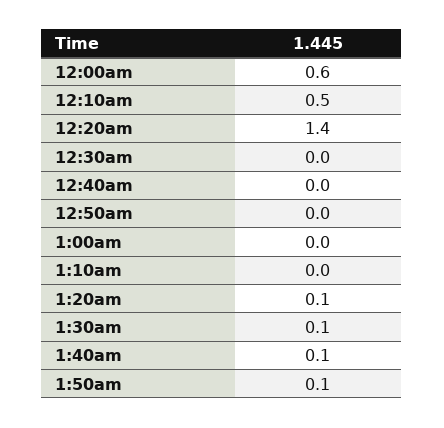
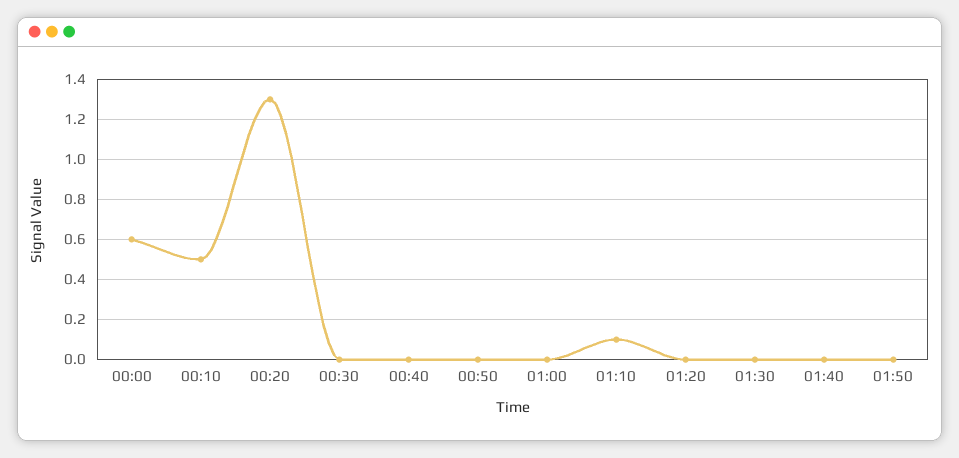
  {
    "12:00am": 0.6,
    "12:10am": 0.5,
-   "12:20am": 1.4,
+   "12:20am": 1.3,
    "12:30am": 0,
    "12:40am": 0,
    "12:50am": 0,
    "1:00am": 0,
-   "1:10am": 0,
+   "1:10am": 0.1,
-   "1:20am": 0.1,
+   "1:20am": 0,
-   "1:30am": 0.1,
+   "1:30am": 0,
-   "1:40am": 0.1,
+   "1:40am": 0,
-   "1:50am": 0.1
+   "1:50am": 0
  }

